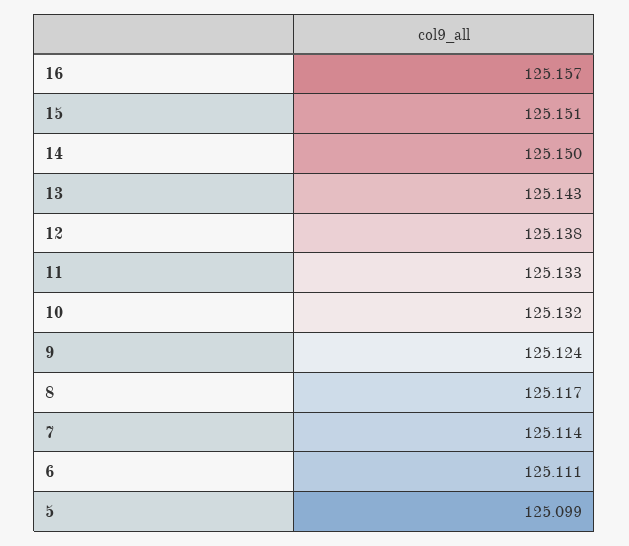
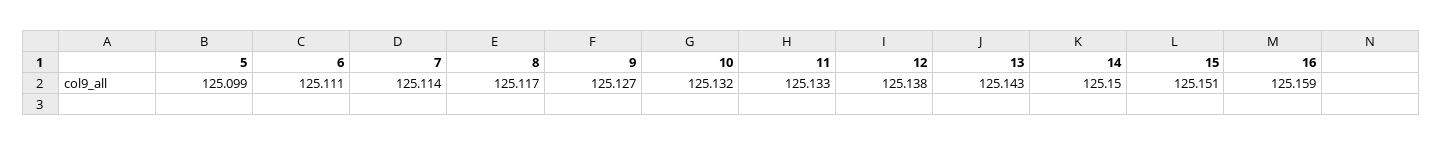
  {
-   "16": 125.157,
+   "16": 125.159,
    "15": 125.151,
    "14": 125.15,
    "13": 125.143,
    "12": 125.138,
    "11": 125.133,
    "10": 125.132,
-   "9": 125.124,
+   "9": 125.127,
    "8": 125.117,
    "7": 125.114,
    "6": 125.111,
    "5": 125.099
  }

